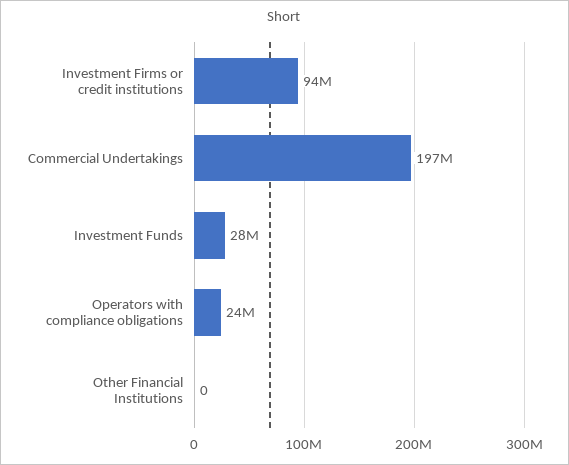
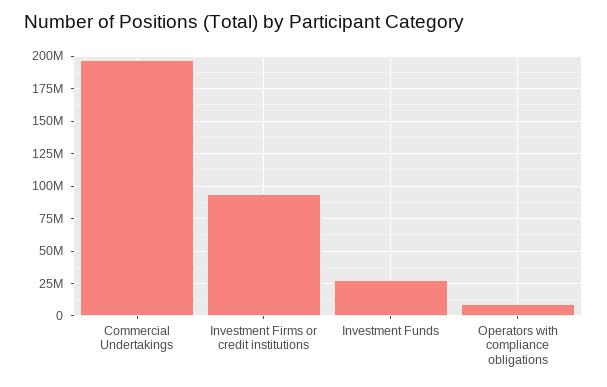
  {
    "Investment Firms or credit institutions": 94000000,
    "Commercial Undertakings": 197000000,
    "Investment Funds": 28000000,
-   "Operators with compliance obligations": 24000000,
+   "Operators with compliance obligations": 10000000
-   "Other Financial Institutions": 0
  }

